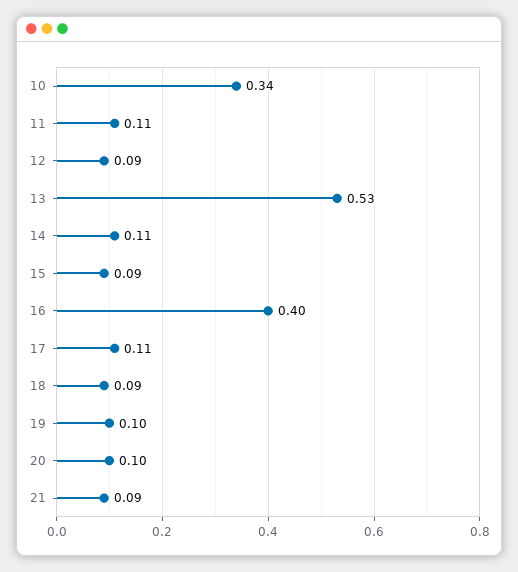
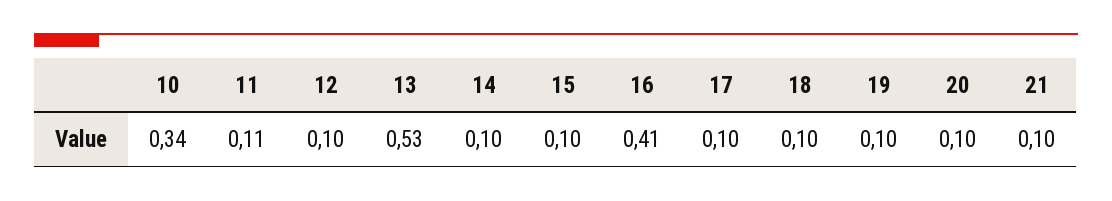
  {
    "10": 0.34,
    "11": 0.11,
-   "12": 0.09,
+   "12": 0.1,
    "13": 0.53,
-   "14": 0.11,
+   "14": 0.1,
-   "15": 0.09,
+   "15": 0.1,
-   "16": 0.4,
+   "16": 0.41,
-   "17": 0.11,
+   "17": 0.1,
-   "18": 0.09,
+   "18": 0.1,
    "19": 0.1,
    "20": 0.1,
-   "21": 0.09
+   "21": 0.1
  }

